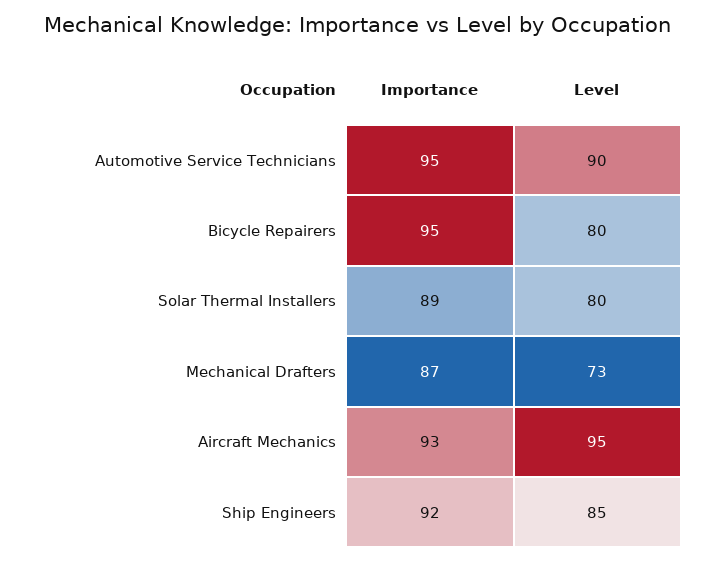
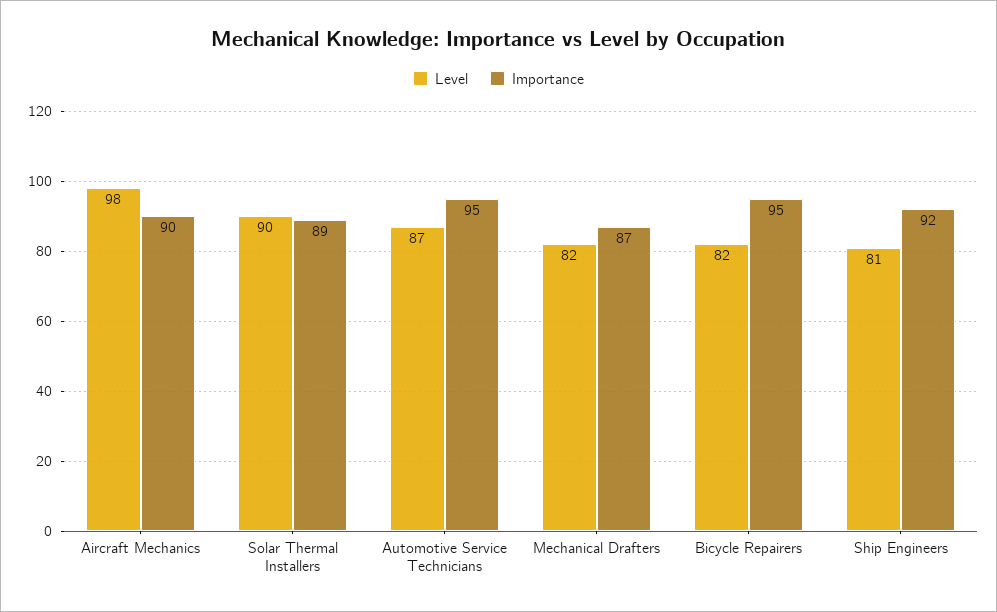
  {
    "Importance": {
      "Automotive Service Technicians": 95,
      "Bicycle Repairers": 95,
      "Solar Thermal Installers": 89,
      "Mechanical Drafters": 87,
-     "Aircraft Mechanics": 93,
+     "Aircraft Mechanics": 90,
      "Ship Engineers": 92
    },
    "Level": {
-     "Automotive Service Technicians": 90,
+     "Automotive Service Technicians": 87,
-     "Bicycle Repairers": 80,
+     "Bicycle Repairers": 82,
-     "Solar Thermal Installers": 80,
+     "Solar Thermal Installers": 90,
-     "Mechanical Drafters": 73,
+     "Mechanical Drafters": 82,
-     "Aircraft Mechanics": 95,
+     "Aircraft Mechanics": 98,
-     "Ship Engineers": 85
+     "Ship Engineers": 81
    }
  }

